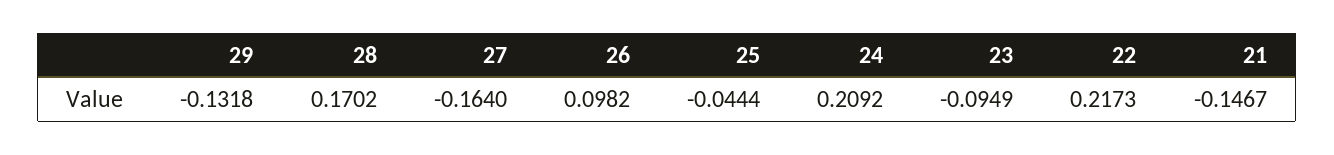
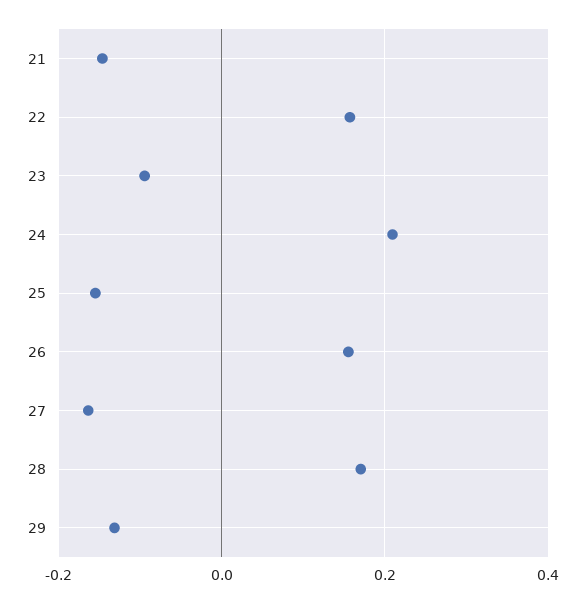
  {
    "29": -0.1318,
    "28": 0.1702,
    "27": -0.164,
-   "26": 0.0982,
+   "26": 0.16,
-   "25": -0.0444,
+   "25": -0.16,
    "24": 0.2092,
    "23": -0.0949,
-   "22": 0.2173,
+   "22": 0.16,
    "21": -0.1467
  }

